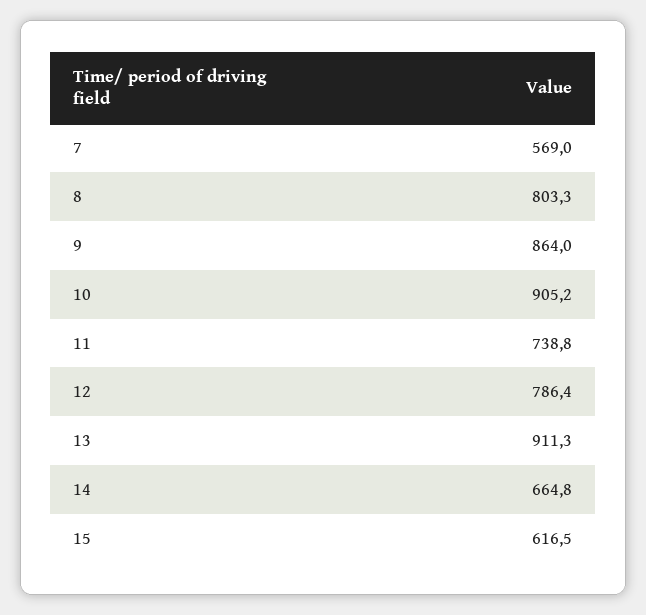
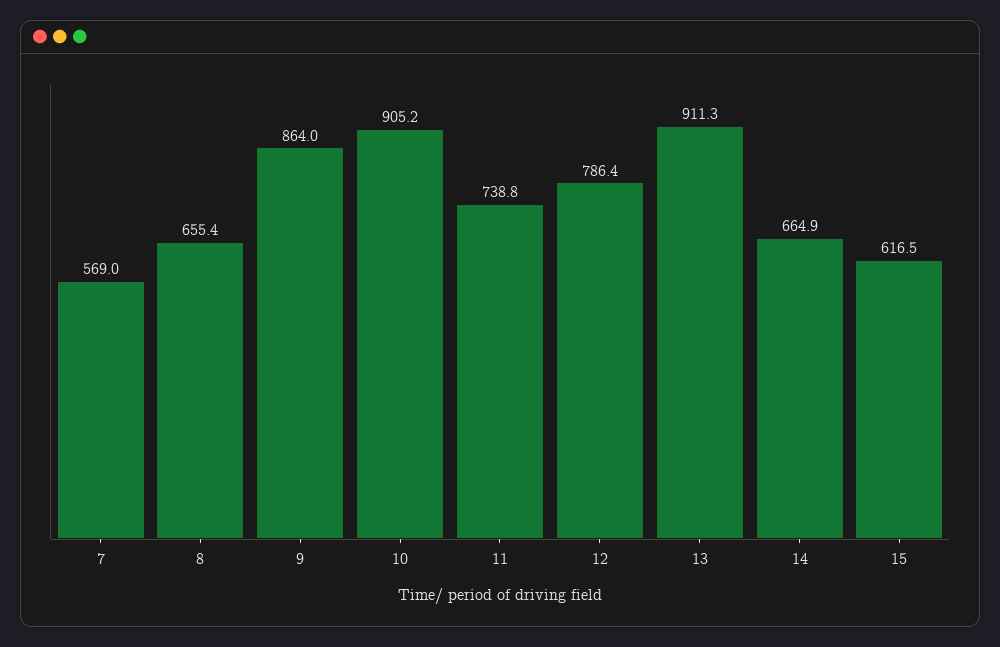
  {
    "7": 569,
-   "8": 803.3,
+   "8": 655.4,
    "9": 864,
    "10": 905.2,
    "11": 738.8,
    "12": 786.4,
    "13": 911.3,
-   "14": 664.8,
+   "14": 664.9,
    "15": 616.5
  }

